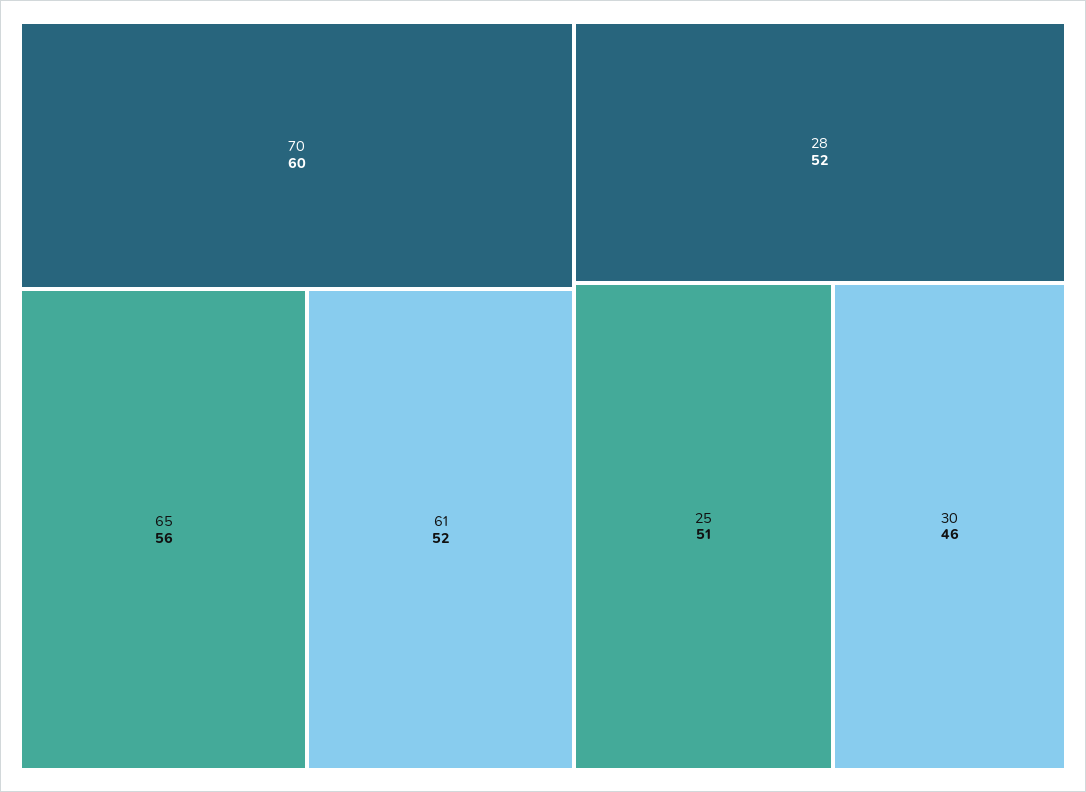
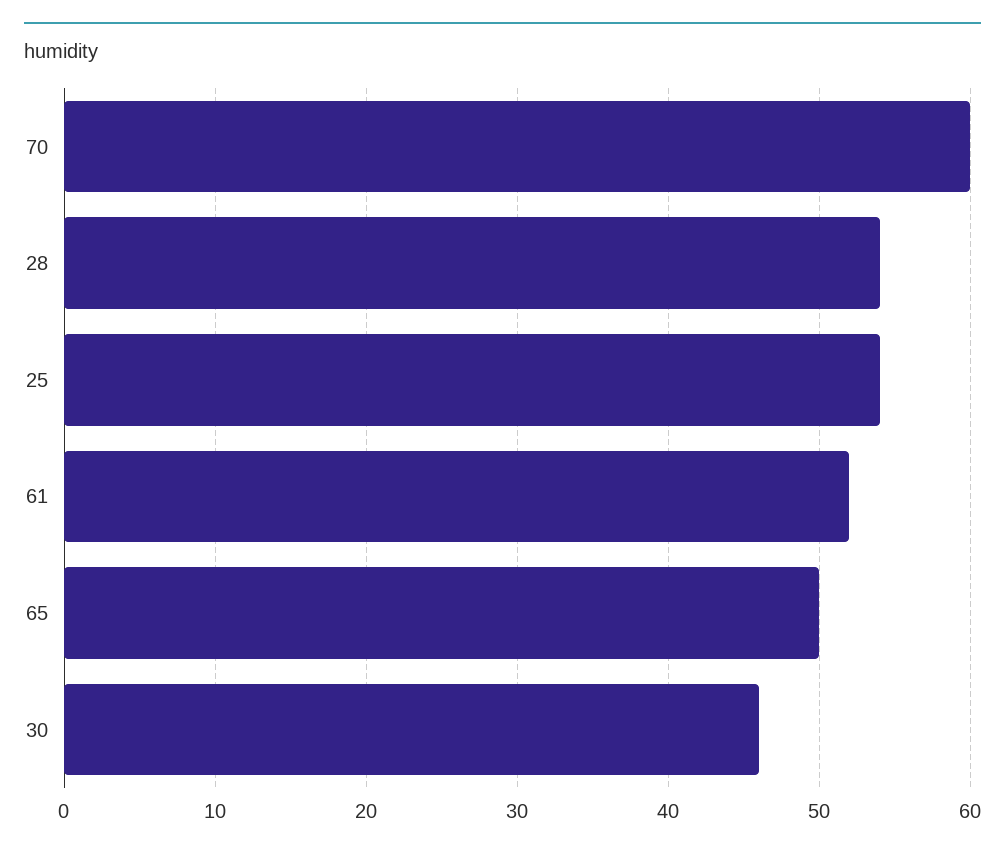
  {
    "70": 60,
-   "65": 56,
+   "65": 50,
    "61": 52,
-   "28": 52,
+   "28": 54,
-   "25": 51,
+   "25": 54,
    "30": 46
  }

